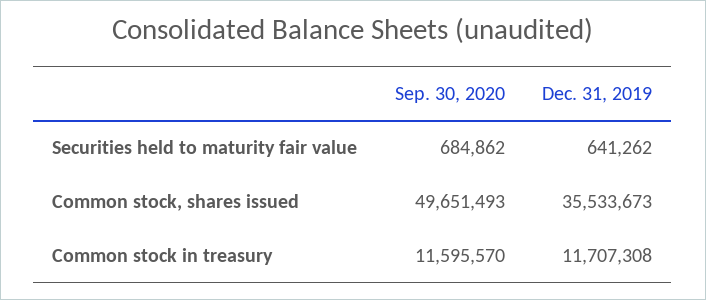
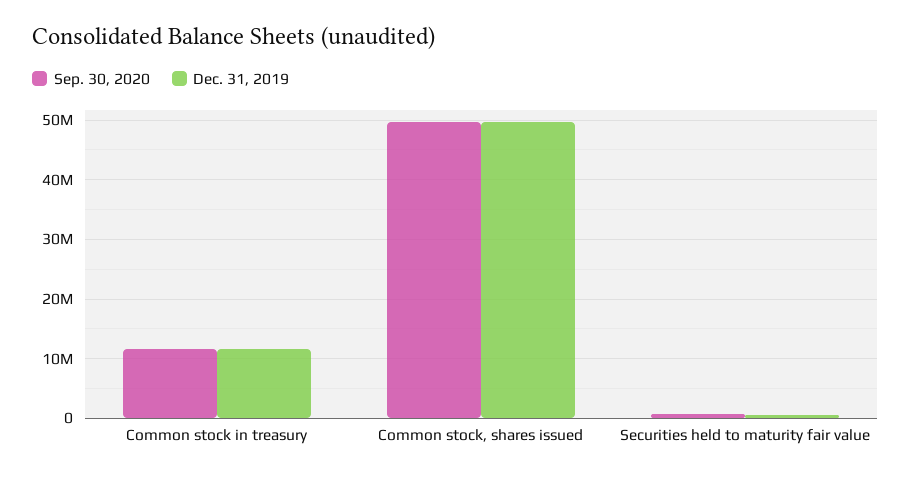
  {
    "Sep. 30, 2020": {
      "Securities held to maturity fair value": 684862,
      "Common stock, shares issued": 49651493,
      "Common stock in treasury": 11595570
    },
    "Dec. 31, 2019": {
      "Securities held to maturity fair value": 641262,
-     "Common stock, shares issued": 35533673,
+     "Common stock, shares issued": 50000000,
      "Common stock in treasury": 11707308
    }
  }

